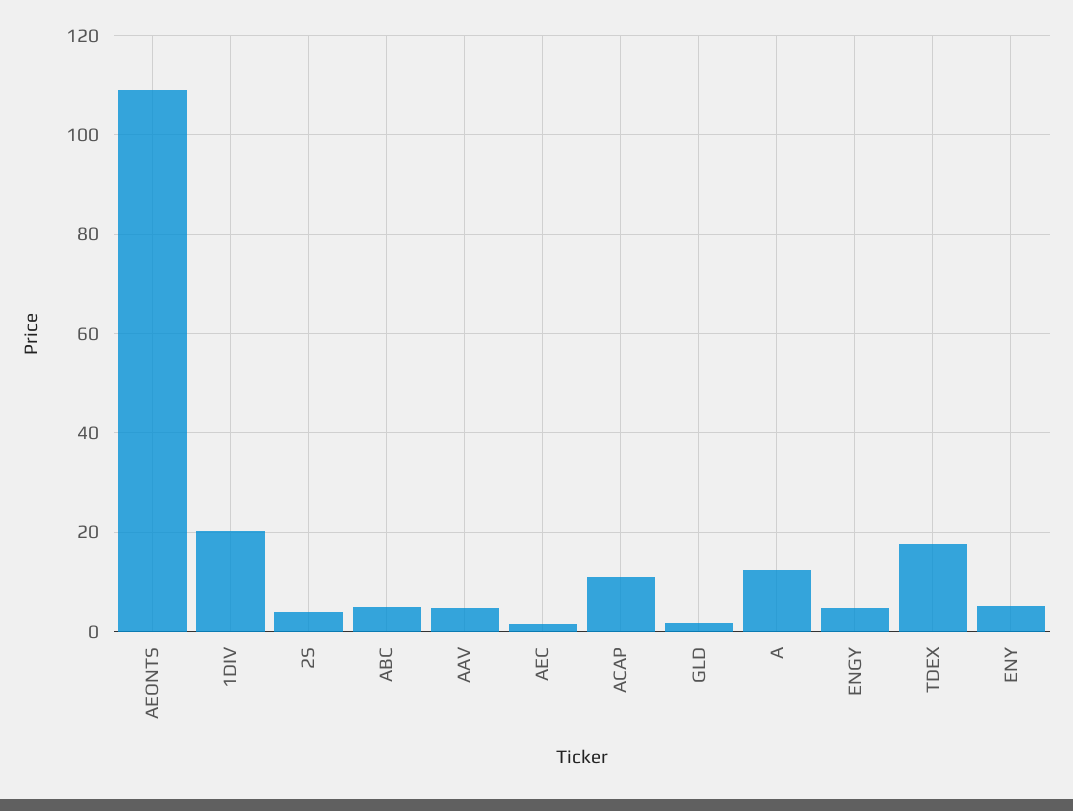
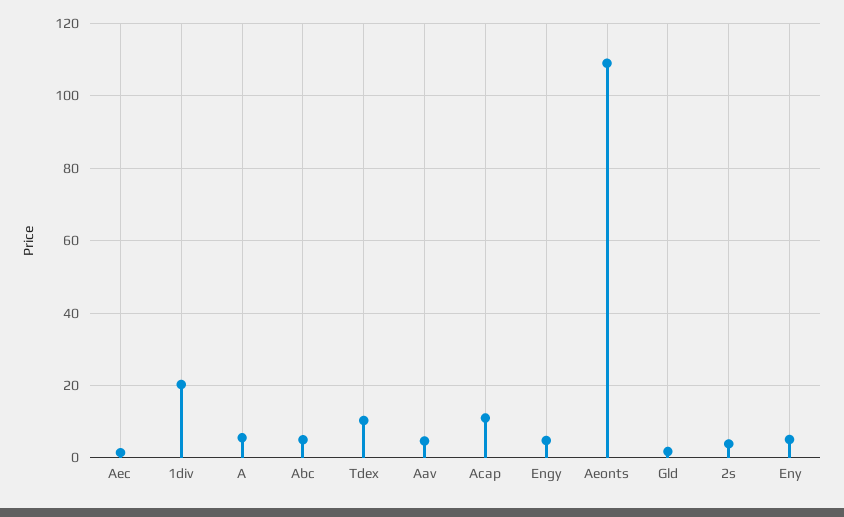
  {
    "AEONTS": 110,
    "1DIV": 20,
    "2S": 4,
    "ABC": 6,
    "AAV": 4,
    "AEC": 2,
    "ACAP": 12,
    "GLD": 2,
-   "A": 12,
+   "A": 6,
    "ENGY": 4,
-   "TDEX": 18,
+   "TDEX": 10,
    "ENY": 6
  }

